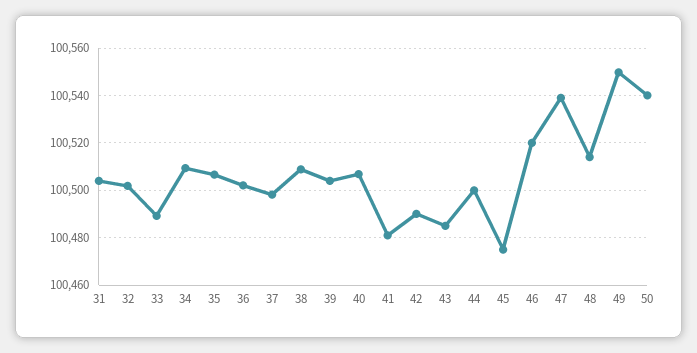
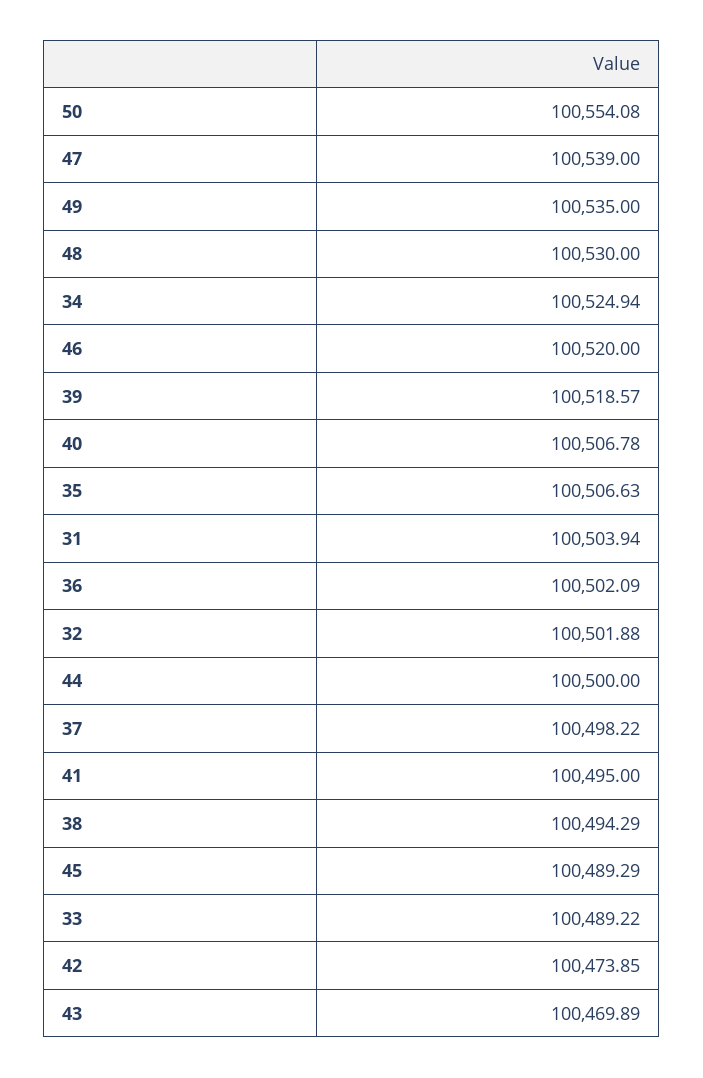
  {
    "31": 100503.94,
    "32": 100501.88,
    "33": 100489.22,
-   "34": 100510,
+   "34": 100524.94,
    "35": 100506.63,
    "36": 100502.09,
    "37": 100498.22,
-   "38": 100510,
+   "38": 100494.29,
-   "39": 100505,
+   "39": 100518.57,
    "40": 100506.78,
-   "41": 100480,
+   "41": 100495,
-   "42": 100490,
+   "42": 100473.85,
-   "43": 100485,
+   "43": 100469.89,
    "44": 100500,
-   "45": 100475,
+   "45": 100489.29,
    "46": 100520,
    "47": 100539,
-   "48": 100515,
+   "48": 100530,
-   "49": 100550,
+   "49": 100535,
-   "50": 100540
+   "50": 100554.08
  }

